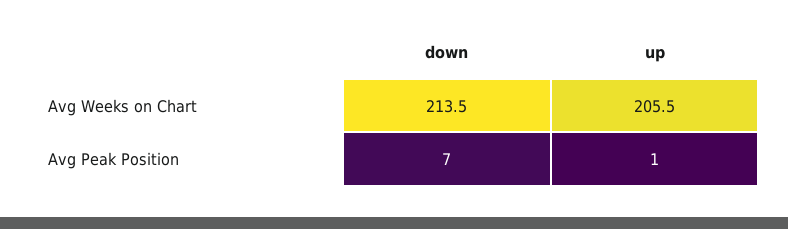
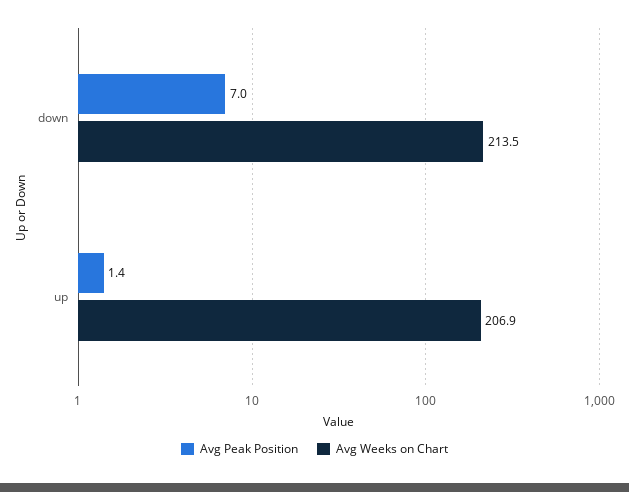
  {
    "Avg Weeks on Chart": {
      "down": 213.5,
-     "up": 205.5
+     "up": 206.9
    },
    "Avg Peak Position": {
      "down": 7,
-     "up": 1
+     "up": 1.4
    }
  }

